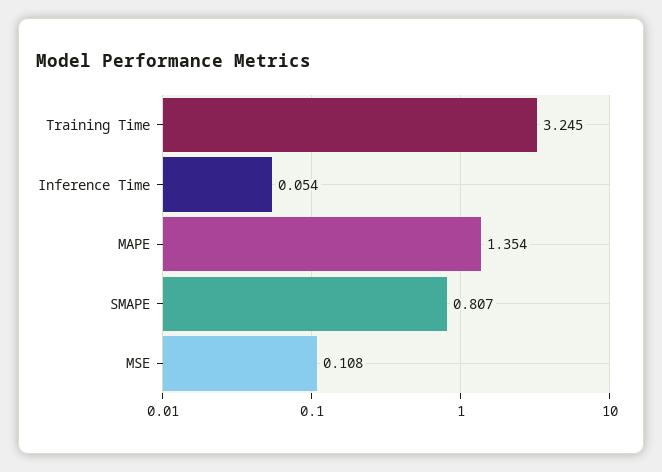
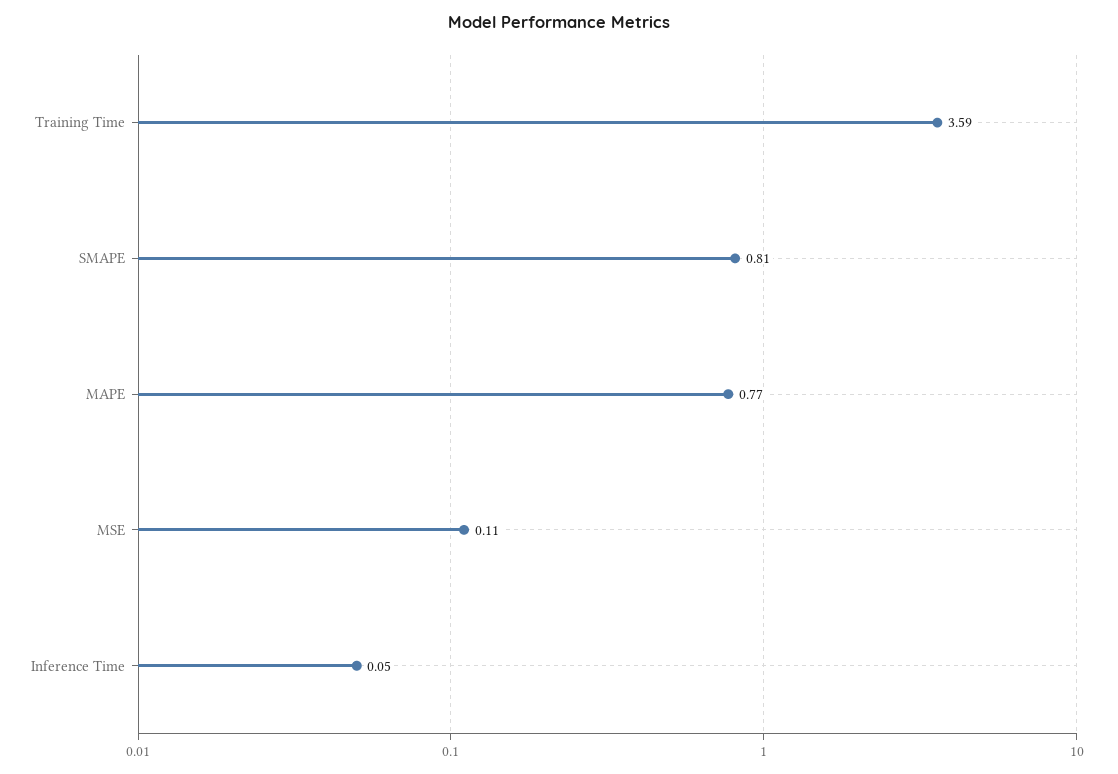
  {
-   "Training Time": 3.245,
+   "Training Time": 3.59,
    "Inference Time": 0.054,
-   "MAPE": 1.354,
+   "MAPE": 0.77,
    "SMAPE": 0.807,
    "MSE": 0.108
  }

